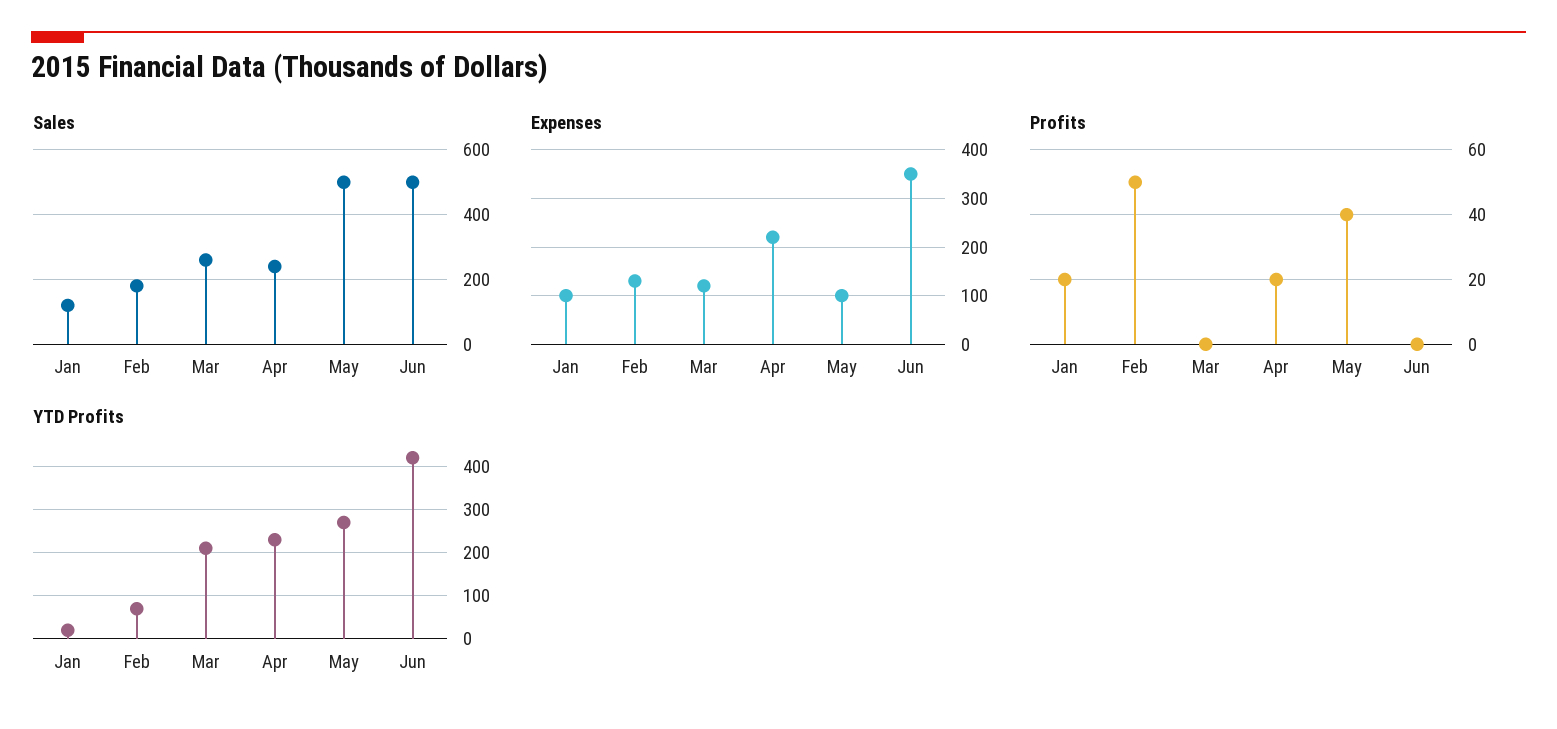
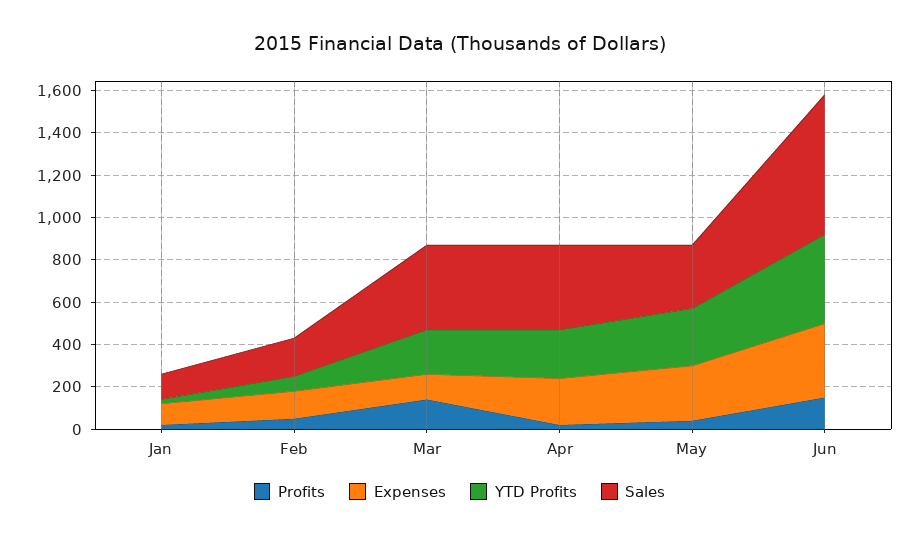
  {
    "Sales": {
      "Jan": 120,
      "Feb": 180,
-     "Mar": 260,
+     "Mar": 400,
-     "Apr": 240,
+     "Apr": 400,
-     "May": 500,
+     "May": 300,
-     "Jun": 500
+     "Jun": 650
    },
    "Expenses": {
      "Jan": 100,
      "Feb": 140,
      "Mar": 120,
      "Apr": 220,
-     "May": 100,
+     "May": 250,
      "Jun": 360
    },
    "Profits": {
      "Jan": 20,
      "Feb": 50,
-     "Mar": 0,
+     "Mar": 150,
      "Apr": 20,
      "May": 40,
-     "Jun": 0
+     "Jun": 150
    },
    "YTD Profits": {
      "Jan": 20,
      "Feb": 80,
      "Mar": 220,
      "Apr": 240,
      "May": 280,
      "Jun": 420
    }
  }

